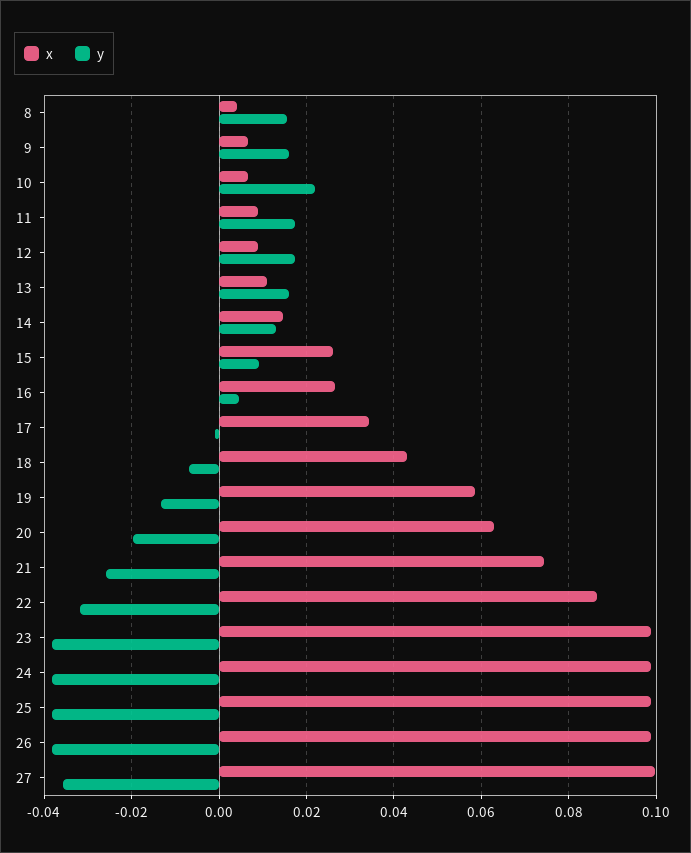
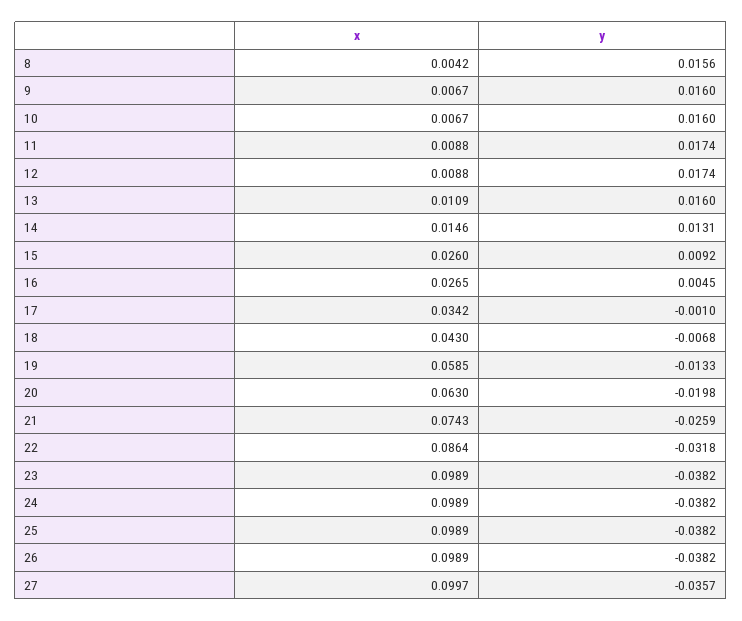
  {
    "x": {
      "8": 0.0042,
      "9": 0.0067,
      "10": 0.0067,
      "11": 0.0088,
      "12": 0.0088,
      "13": 0.0109,
      "14": 0.0146,
      "15": 0.026,
      "16": 0.0265,
      "17": 0.0342,
      "18": 0.043,
      "19": 0.0585,
      "20": 0.063,
      "21": 0.0743,
      "22": 0.0864,
      "23": 0.0989,
      "24": 0.0989,
      "25": 0.0989,
      "26": 0.0989,
      "27": 0.0997
    },
    "y": {
      "8": 0.0156,
      "9": 0.016,
-     "10": 0.022,
+     "10": 0.016,
      "11": 0.0174,
      "12": 0.0174,
      "13": 0.016,
      "14": 0.0131,
      "15": 0.0092,
      "16": 0.0045,
      "17": -0.001,
      "18": -0.0068,
      "19": -0.0133,
      "20": -0.0198,
      "21": -0.0259,
      "22": -0.0318,
      "23": -0.0382,
      "24": -0.0382,
      "25": -0.0382,
      "26": -0.0382,
      "27": -0.0357
    }
  }

